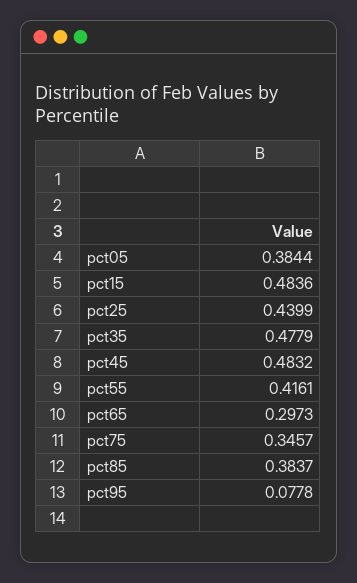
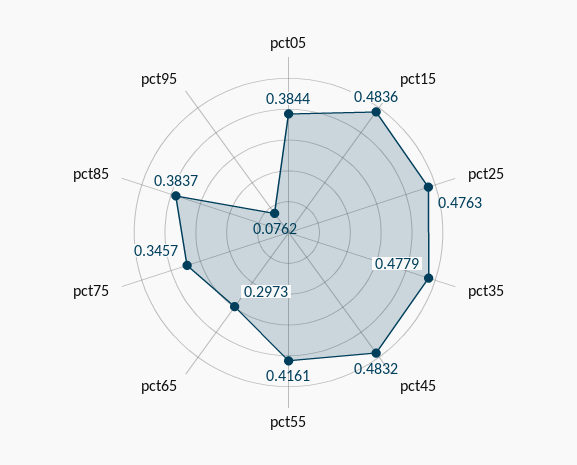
  {
    "pct05": 0.3844,
    "pct15": 0.4836,
-   "pct25": 0.4399,
+   "pct25": 0.4763,
    "pct35": 0.4779,
    "pct45": 0.4832,
    "pct55": 0.4161,
    "pct65": 0.2973,
    "pct75": 0.3457,
    "pct85": 0.3837,
-   "pct95": 0.0778
+   "pct95": 0.0762
  }

